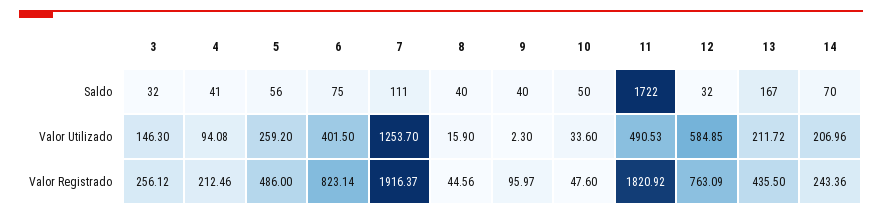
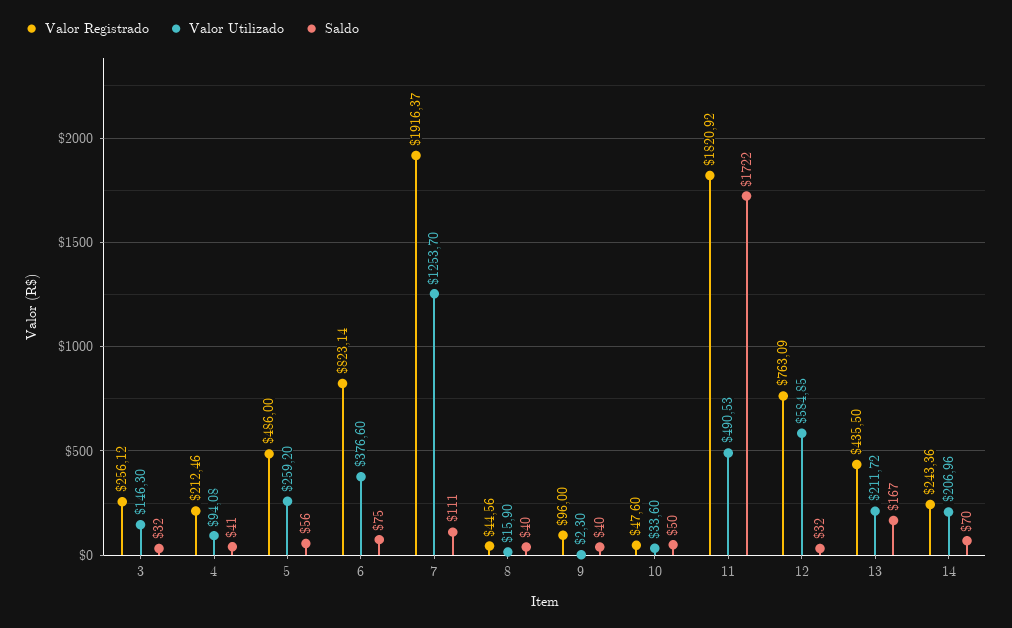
  {
    "Saldo": {
      "3": 32,
      "4": 41,
      "5": 56,
      "6": 75,
      "7": 111,
      "8": 40,
      "9": 40,
      "10": 50,
      "11": 1722,
      "12": 32,
      "13": 167,
      "14": 70
    },
    "Valor Utilizado": {
      "3": 146.3,
      "4": 94.08,
      "5": 259.2,
-     "6": 401.5,
+     "6": 376.6,
      "7": 1253.7,
      "8": 15.9,
      "9": 2.3,
      "10": 33.6,
      "11": 490.53,
      "12": 584.85,
      "13": 211.72,
      "14": 206.96
    },
    "Valor Registrado": {
      "3": 256.12,
      "4": 212.46,
      "5": 486,
      "6": 823.14,
      "7": 1916.37,
      "8": 44.56,
-     "9": 95.97,
+     "9": 96,
      "10": 47.6,
      "11": 1820.92,
      "12": 763.09,
      "13": 435.5,
      "14": 243.36
    }
  }

